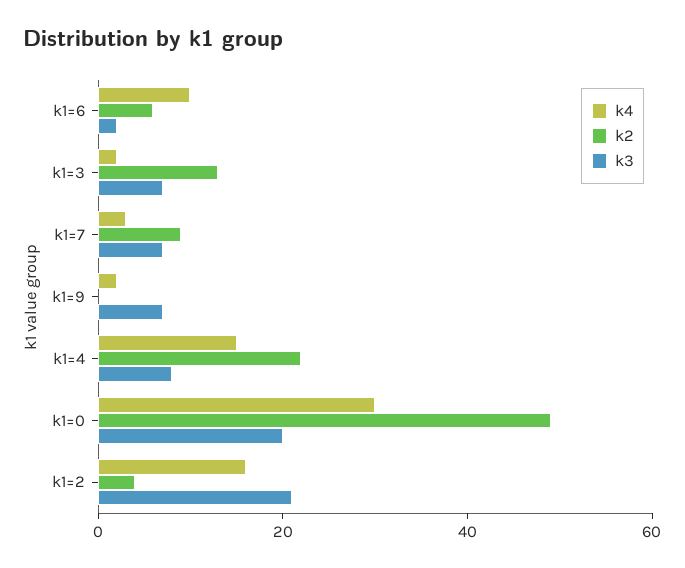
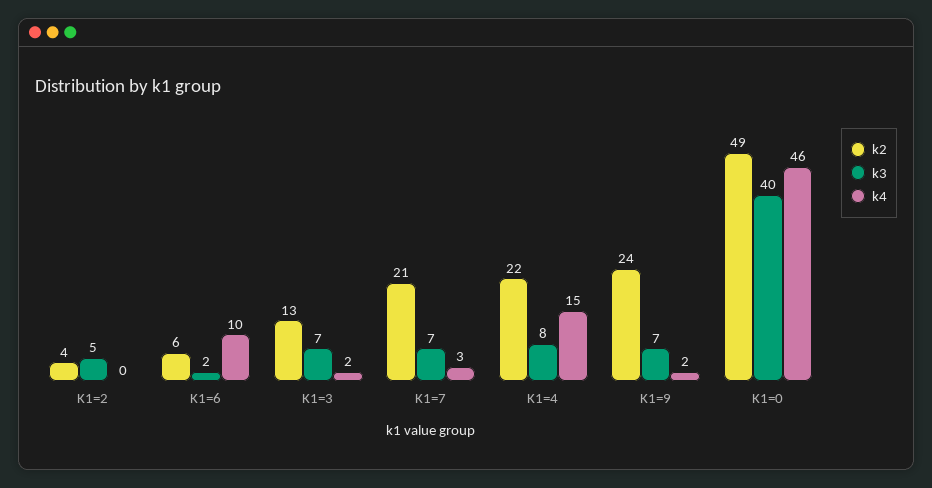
  {
    "k4": {
      "k1=6": 10,
      "k1=3": 2,
      "k1=7": 3,
      "k1=9": 2,
      "k1=4": 15,
-     "k1=0": 30,
+     "k1=0": 46,
-     "k1=2": 15
+     "k1=2": 0
    },
    "k2": {
      "k1=6": 6,
      "k1=3": 13,
-     "k1=7": 10,
+     "k1=7": 21,
-     "k1=9": 0,
+     "k1=9": 24,
      "k1=4": 22,
      "k1=0": 49,
      "k1=2": 4
    },
    "k3": {
      "k1=6": 2,
      "k1=3": 7,
      "k1=7": 7,
      "k1=9": 7,
      "k1=4": 8,
-     "k1=0": 20,
+     "k1=0": 40,
-     "k1=2": 20
+     "k1=2": 5
    }
  }

